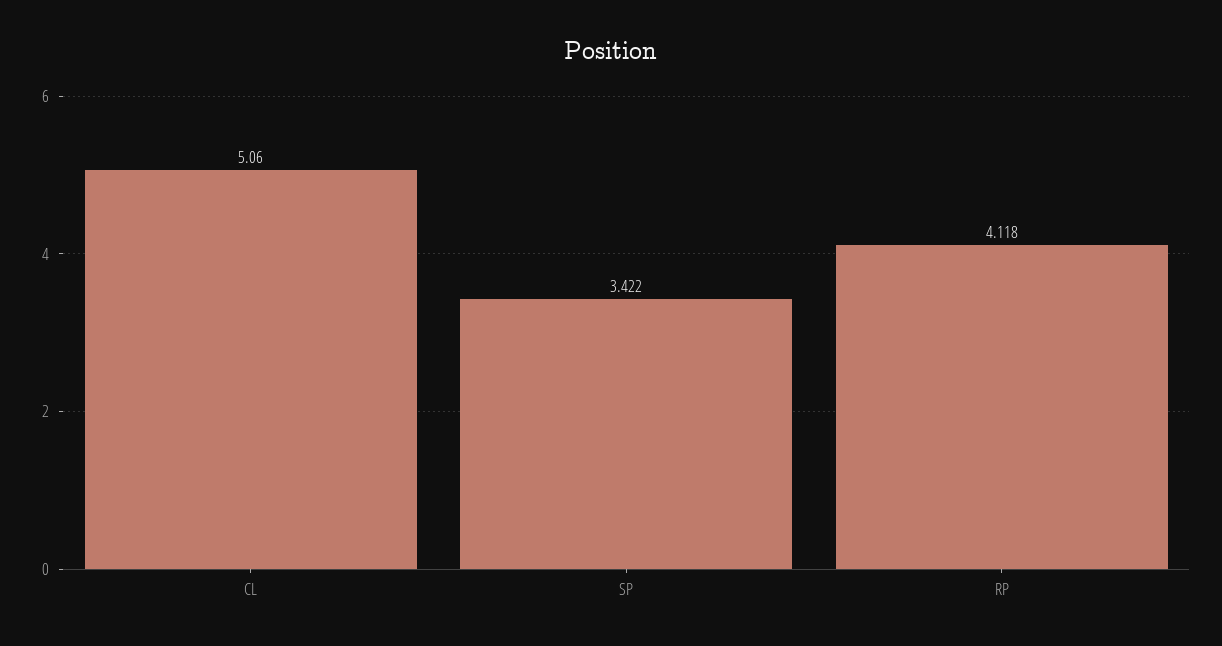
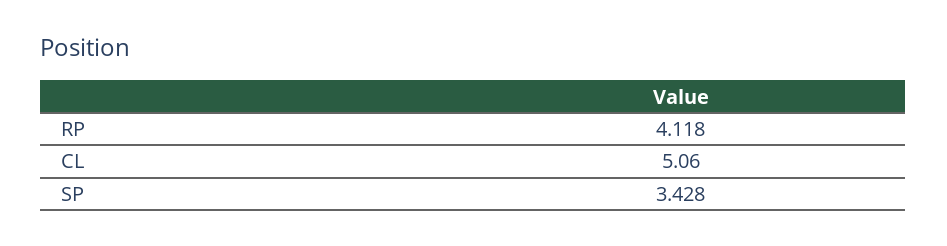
  {
    "CL": 5.06,
-   "SP": 3.422,
+   "SP": 3.428,
    "RP": 4.118
  }

